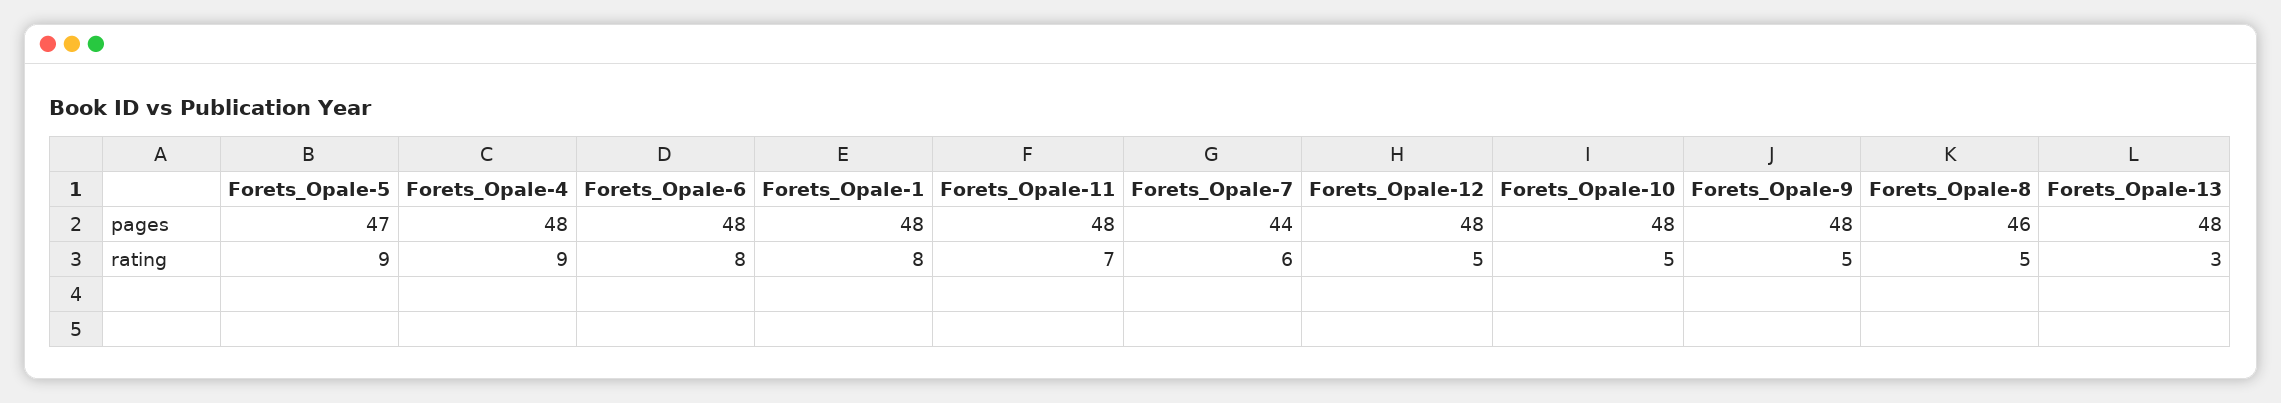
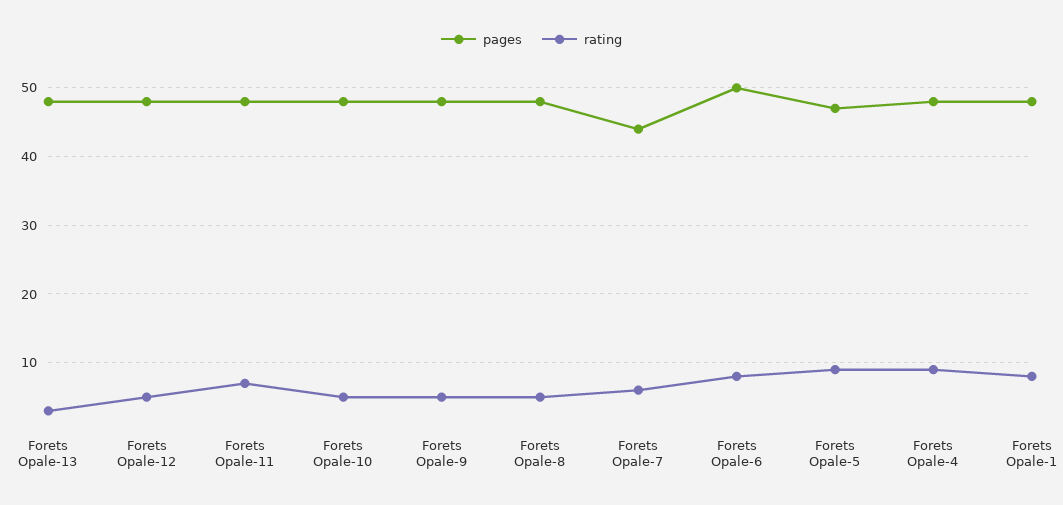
  {
    "pages": {
      "Forets_Opale-5": 47,
      "Forets_Opale-4": 48,
-     "Forets_Opale-6": 48,
+     "Forets_Opale-6": 50,
      "Forets_Opale-1": 48,
      "Forets_Opale-11": 48,
      "Forets_Opale-7": 44,
      "Forets_Opale-12": 48,
      "Forets_Opale-10": 48,
      "Forets_Opale-9": 48,
-     "Forets_Opale-8": 46,
+     "Forets_Opale-8": 48,
      "Forets_Opale-13": 48
    },
    "rating": {
      "Forets_Opale-5": 9,
      "Forets_Opale-4": 9,
      "Forets_Opale-6": 8,
      "Forets_Opale-1": 8,
      "Forets_Opale-11": 7,
      "Forets_Opale-7": 6,
      "Forets_Opale-12": 5,
      "Forets_Opale-10": 5,
      "Forets_Opale-9": 5,
      "Forets_Opale-8": 5,
      "Forets_Opale-13": 3
    }
  }

